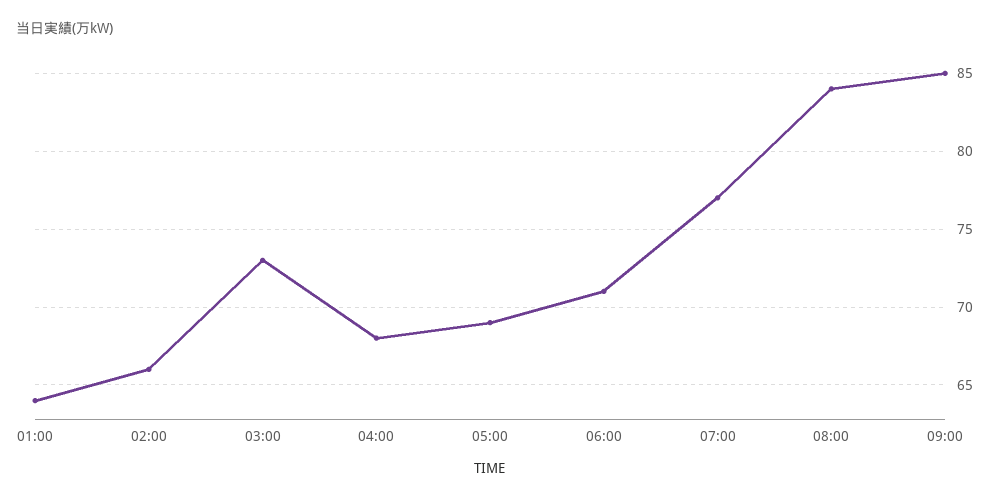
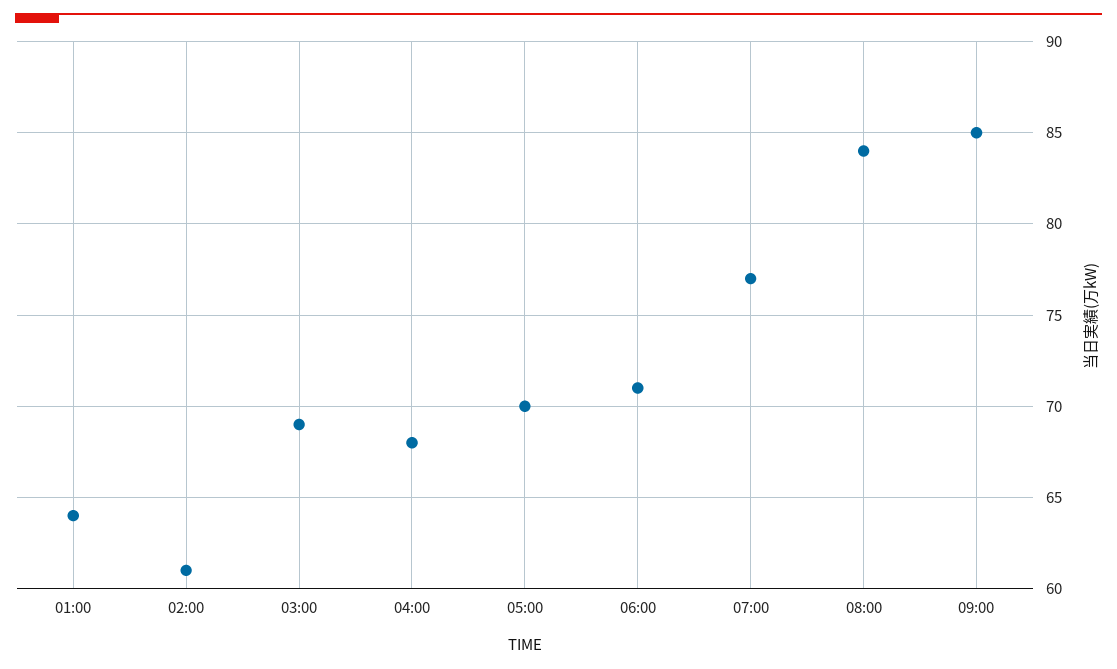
  {
    "01:00": 64,
-   "02:00": 66,
+   "02:00": 61,
-   "03:00": 73,
+   "03:00": 69,
    "04:00": 68,
-   "05:00": 69,
+   "05:00": 70,
    "06:00": 71,
    "07:00": 77,
    "08:00": 84,
    "09:00": 85
  }

